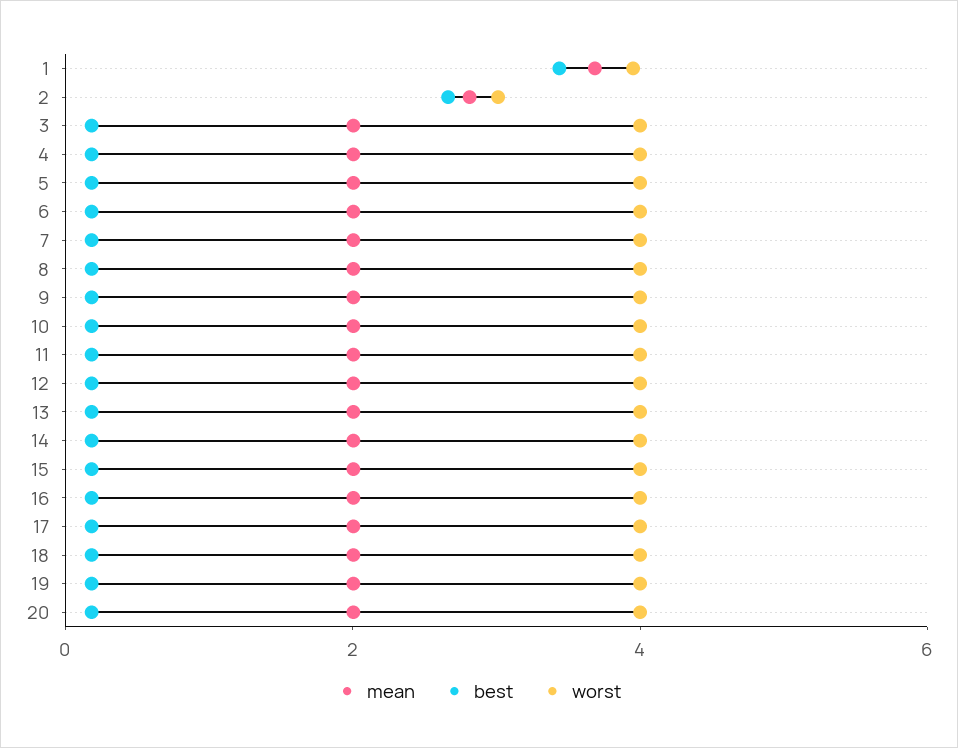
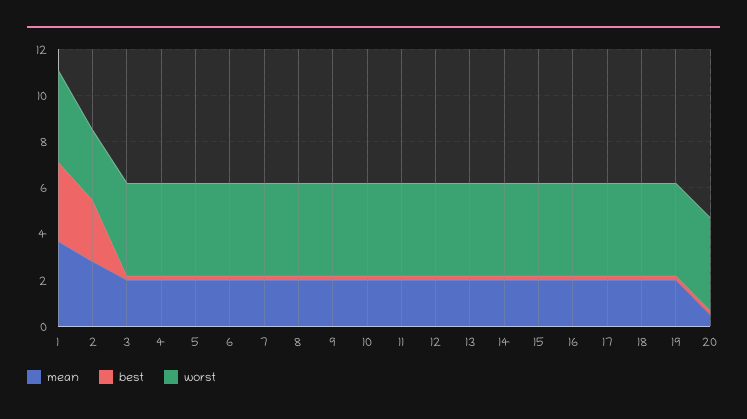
  {
    "mean": {
      "1": 3.5,
      "2": 3,
      "3": 2,
      "4": 2,
      "5": 2,
      "6": 2,
      "7": 2,
      "8": 2,
      "9": 2,
      "10": 2,
      "11": 2,
      "12": 2,
      "13": 2,
      "14": 2,
      "15": 2,
      "16": 2,
      "17": 2,
      "18": 2,
      "19": 2,
-     "20": 2
+     "20": 0.5
    },
    "best": {
      "1": 3.5,
      "2": 2.5,
      "3": 0,
      "4": 0,
      "5": 0,
      "6": 0,
      "7": 0,
      "8": 0,
      "9": 0,
      "10": 0,
      "11": 0,
      "12": 0,
      "13": 0,
      "14": 0,
      "15": 0,
      "16": 0,
      "17": 0,
      "18": 0,
      "19": 0,
      "20": 0
    },
    "worst": {
      "1": 4,
      "2": 3,
      "3": 4,
      "4": 4,
      "5": 4,
      "6": 4,
      "7": 4,
      "8": 4,
      "9": 4,
      "10": 4,
      "11": 4,
      "12": 4,
      "13": 4,
      "14": 4,
      "15": 4,
      "16": 4,
      "17": 4,
      "18": 4,
      "19": 4,
      "20": 4
    }
  }

